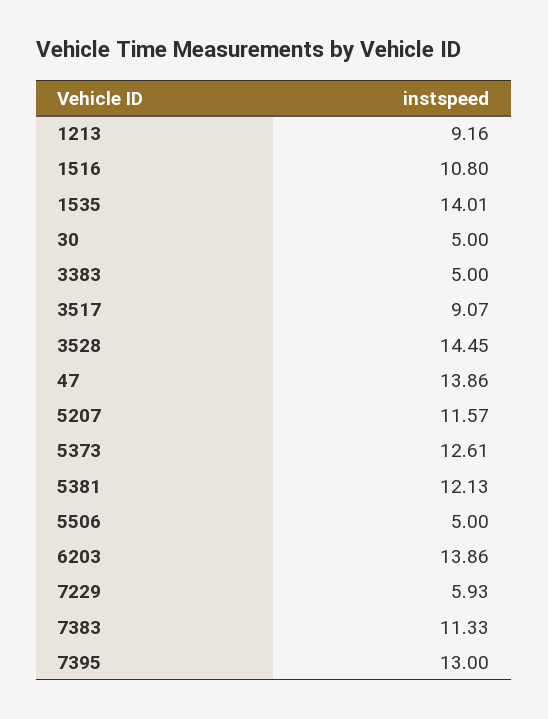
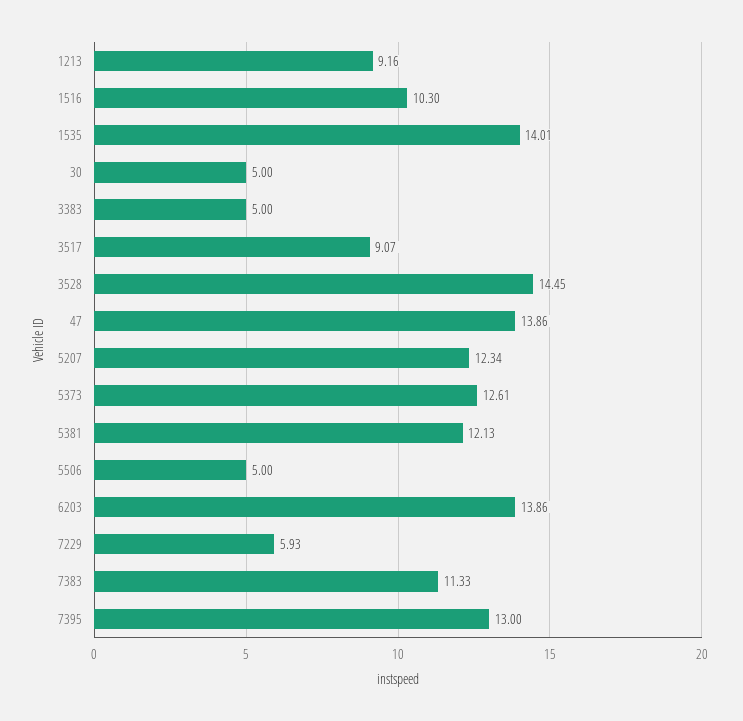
  {
    "1213": 9.16,
-   "1516": 10.8,
+   "1516": 10.3,
    "1535": 14.01,
    "30": 5,
    "3383": 5,
    "3517": 9.07,
    "3528": 14.45,
    "47": 13.86,
-   "5207": 11.57,
+   "5207": 12.34,
    "5373": 12.61,
    "5381": 12.13,
    "5506": 5,
    "6203": 13.86,
    "7229": 5.93,
    "7383": 11.33,
    "7395": 13
  }

